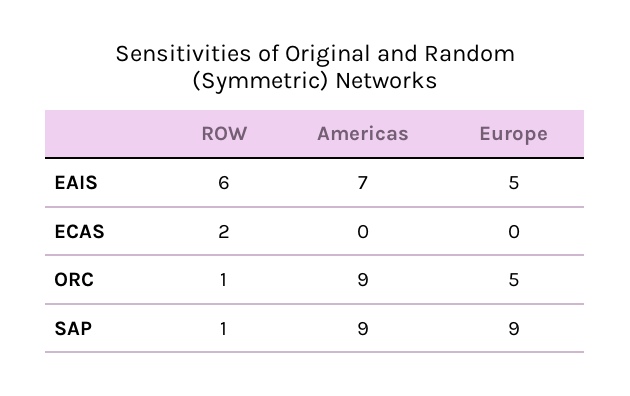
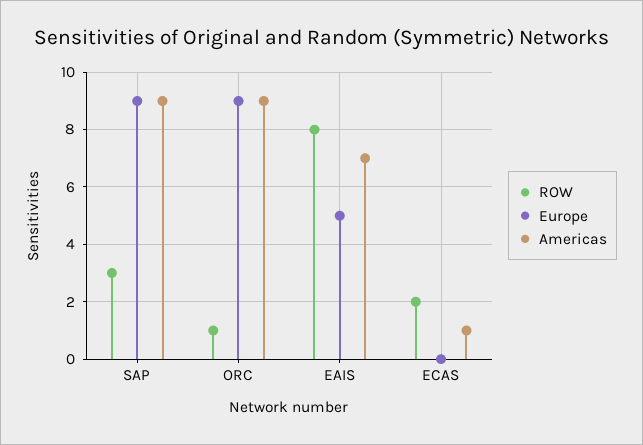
  {
    "ROW": {
-     "EAIS": 6,
+     "EAIS": 8,
      "ECAS": 2,
      "ORC": 1,
-     "SAP": 1
+     "SAP": 3
    },
    "Americas": {
      "EAIS": 7,
-     "ECAS": 0,
+     "ECAS": 1,
      "ORC": 9,
      "SAP": 9
    },
    "Europe": {
      "EAIS": 5,
      "ECAS": 0,
-     "ORC": 5,
+     "ORC": 9,
      "SAP": 9
    }
  }

